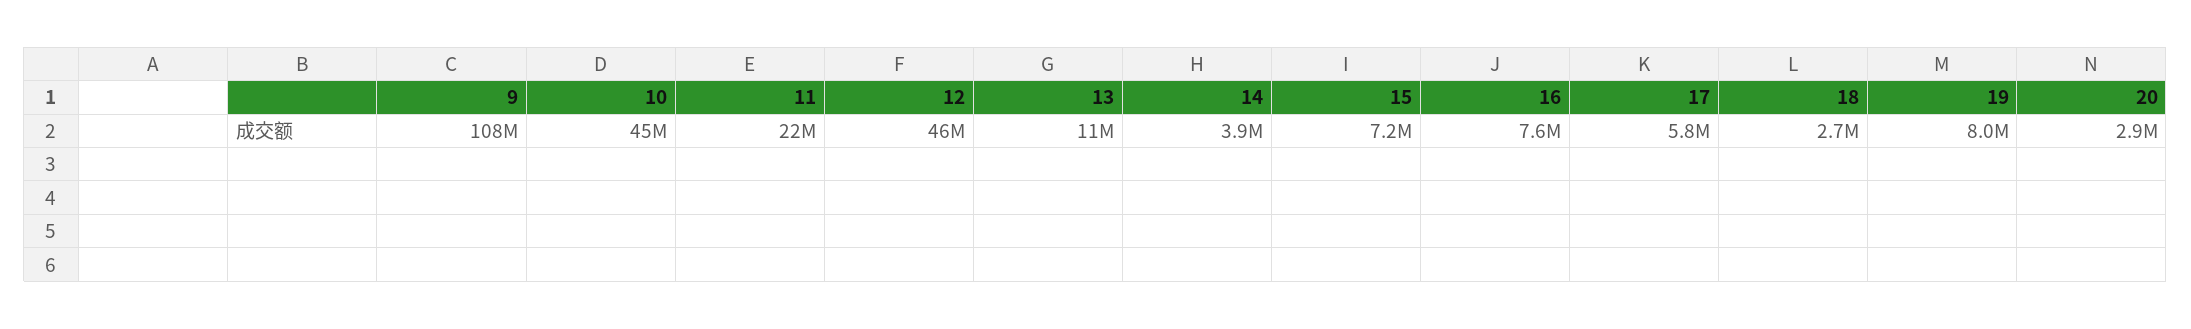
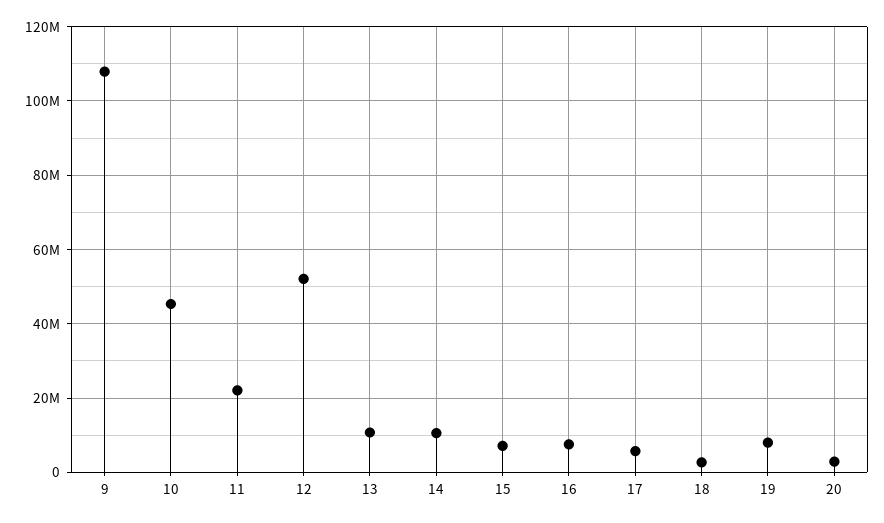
  {
    "9": 108000000,
    "10": 45000000,
    "11": 22000000,
-   "12": 46000000,
+   "12": 52000000,
    "13": 11000000,
-   "14": 3900000,
+   "14": 10000000,
    "15": 7200000,
    "16": 7600000,
    "17": 5800000,
    "18": 2700000,
    "19": 8000000,
    "20": 2900000
  }

